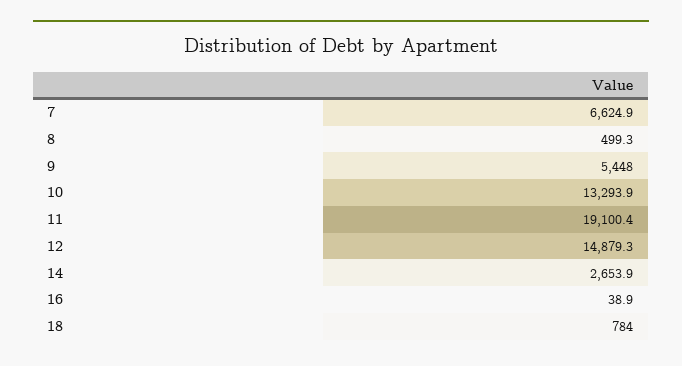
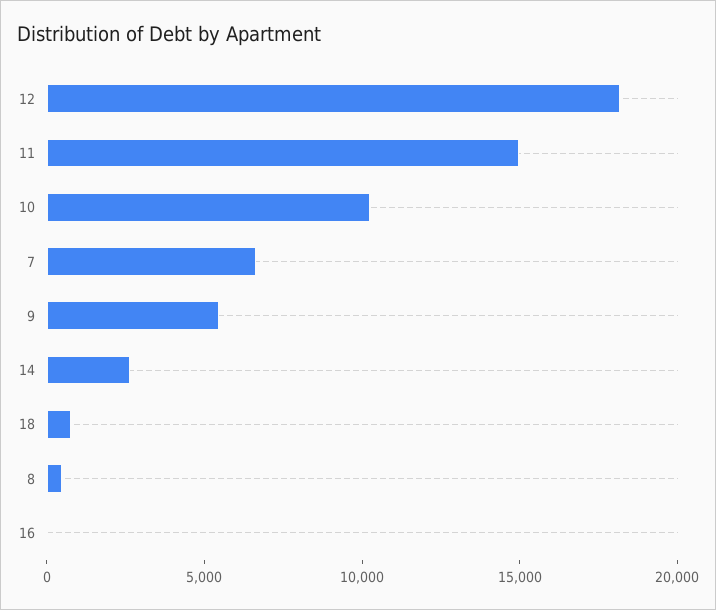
  {
    "7": 6624.9,
    "8": 499.3,
    "9": 5448,
-   "10": 13293.9,
+   "10": 10000,
-   "11": 19100.4,
+   "11": 15000,
-   "12": 14879.3,
+   "12": 18000,
    "14": 2653.9,
    "16": 38.9,
    "18": 784
  }

